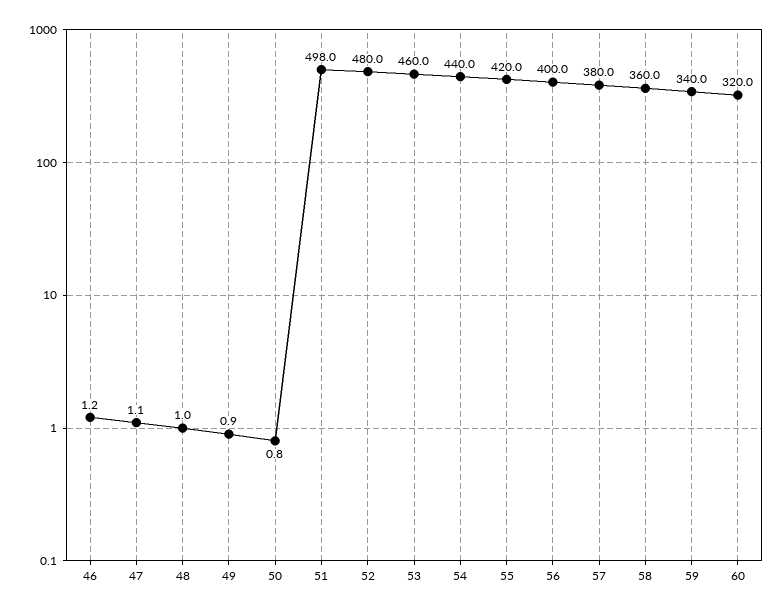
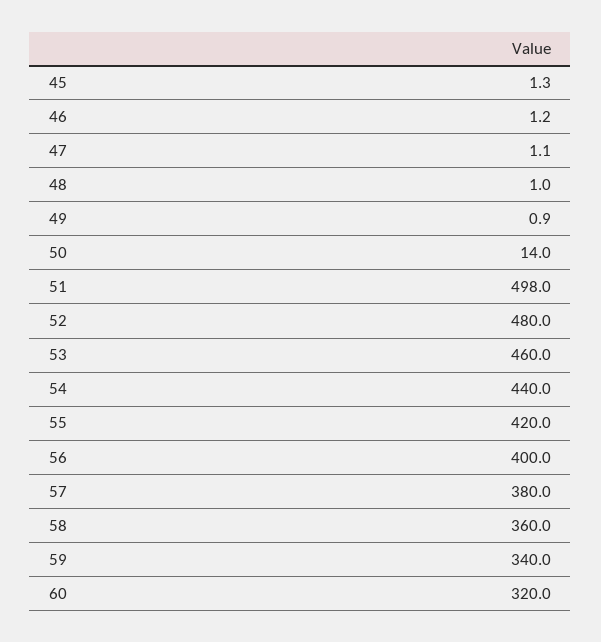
  {
    "46": 1.2,
    "47": 1.1,
    "48": 1,
    "49": 0.9,
-   "50": 0.8,
+   "50": 14,
    "51": 498,
    "52": 480,
    "53": 460,
    "54": 440,
    "55": 420,
    "56": 400,
    "57": 380,
    "58": 360,
    "59": 340,
-   "60": 320
+   "60": 320,
+   "45": 1.3
  }

